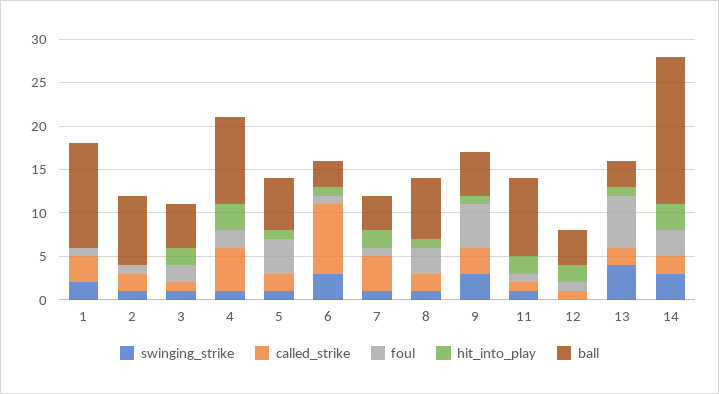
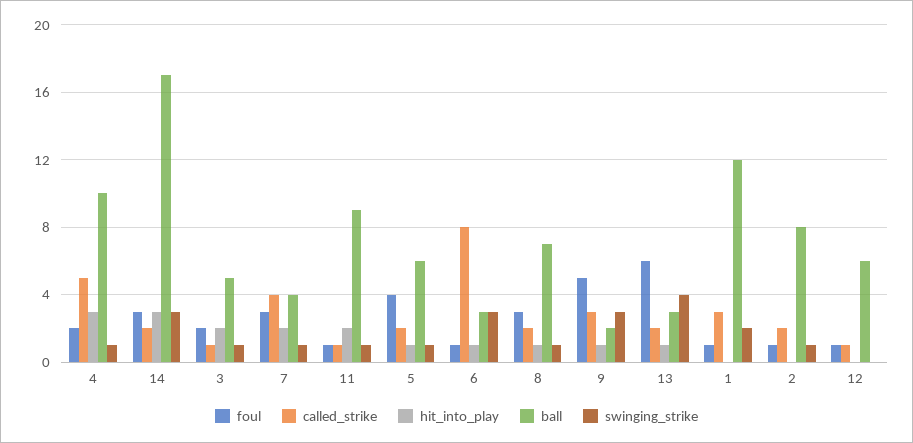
  {
    "swinging_strike": {
      "1": 2,
      "2": 1,
      "3": 1,
      "4": 1,
      "5": 1,
      "6": 3,
      "7": 1,
      "8": 1,
      "9": 3,
      "11": 1,
      "12": 0,
      "13": 4,
      "14": 3
    },
    "called_strike": {
      "1": 3,
      "2": 2,
      "3": 1,
      "4": 5,
      "5": 2,
      "6": 8,
      "7": 4,
      "8": 2,
      "9": 3,
      "11": 1,
      "12": 1,
      "13": 2,
      "14": 2
    },
    "foul": {
      "1": 1,
      "2": 1,
      "3": 2,
      "4": 2,
      "5": 4,
      "6": 1,
-     "7": 1,
+     "7": 3,
      "8": 3,
      "9": 5,
      "11": 1,
      "12": 1,
      "13": 6,
      "14": 3
    },
    "hit_into_play": {
      "1": 0,
      "2": 0,
      "3": 2,
      "4": 3,
      "5": 1,
      "6": 1,
      "7": 2,
      "8": 1,
      "9": 1,
      "11": 2,
-     "12": 2,
+     "12": 0,
      "13": 1,
      "14": 3
    },
    "ball": {
      "1": 12,
      "2": 8,
      "3": 5,
      "4": 10,
      "5": 6,
      "6": 3,
      "7": 4,
      "8": 7,
-     "9": 5,
+     "9": 2,
      "11": 9,
-     "12": 4,
+     "12": 6,
      "13": 3,
      "14": 17
    }
  }

